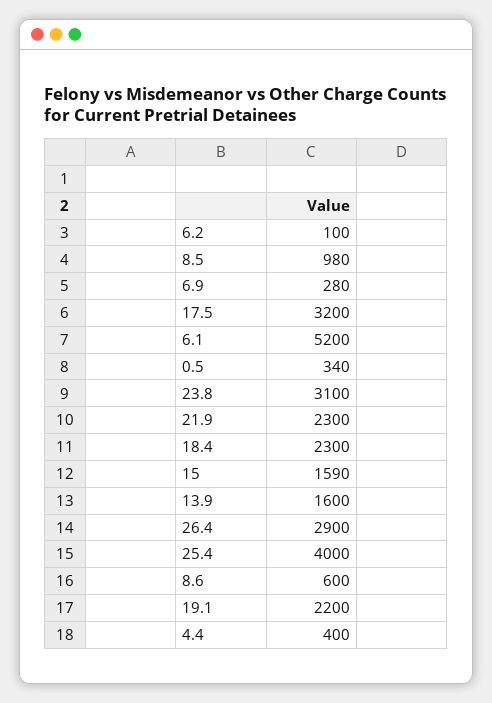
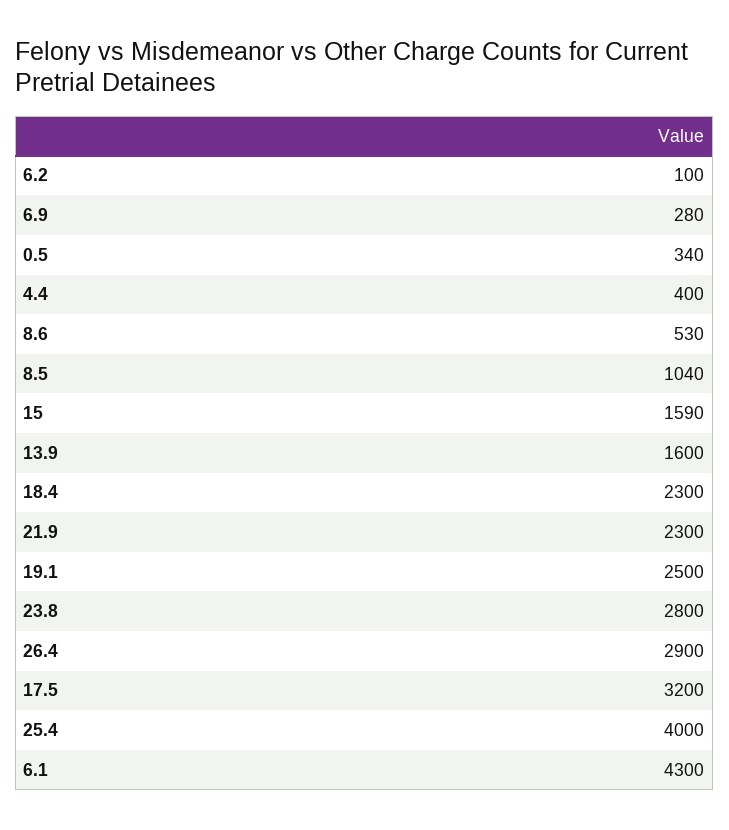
  {
    "6.2": 100,
-   "8.5": 980,
+   "8.5": 1040,
    "6.9": 280,
    "17.5": 3200,
-   "6.1": 5200,
+   "6.1": 4300,
    "0.5": 340,
-   "23.8": 3100,
+   "23.8": 2800,
    "21.9": 2300,
    "18.4": 2300,
    "15": 1590,
    "13.9": 1600,
    "26.4": 2900,
    "25.4": 4000,
-   "8.6": 600,
+   "8.6": 530,
-   "19.1": 2200,
+   "19.1": 2500,
    "4.4": 400
  }

